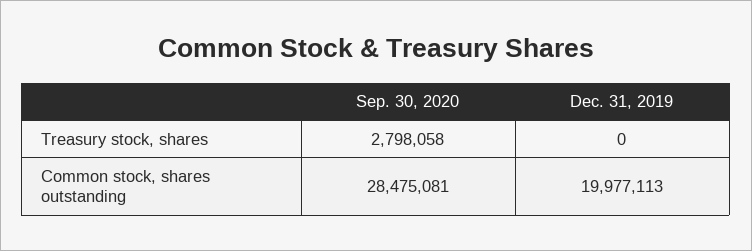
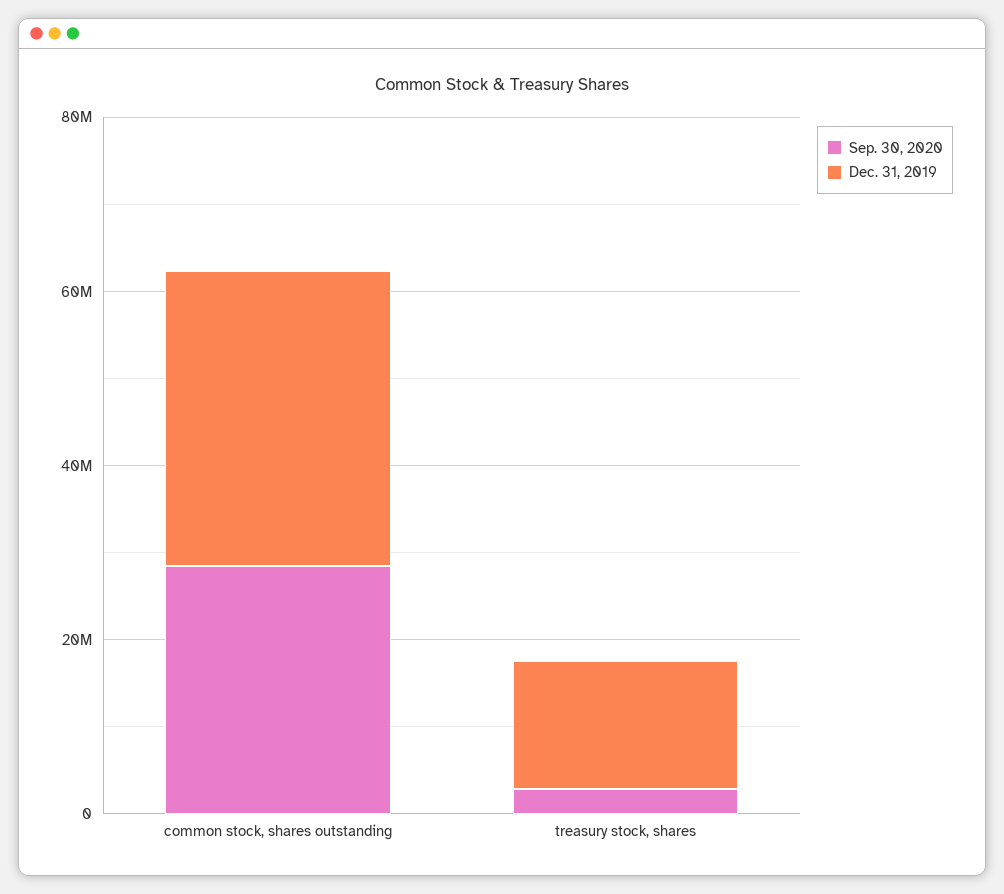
  {
    "Sep. 30, 2020": {
      "Treasury stock, shares": 2798058,
      "Common stock, shares outstanding": 28475081
    },
    "Dec. 31, 2019": {
-     "Treasury stock, shares": 0,
+     "Treasury stock, shares": 15000000,
-     "Common stock, shares outstanding": 19977113
+     "Common stock, shares outstanding": 35000000
    }
  }

